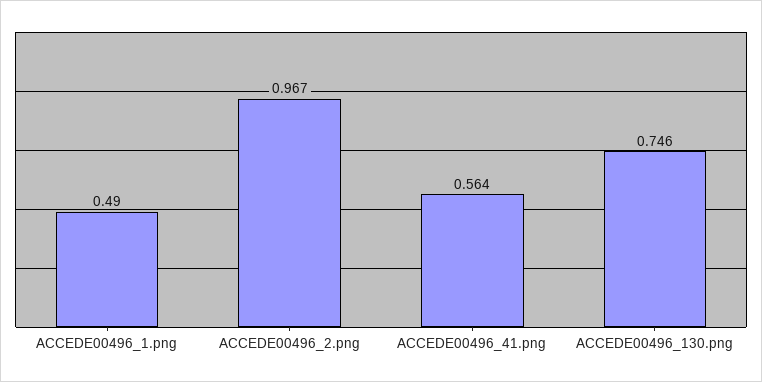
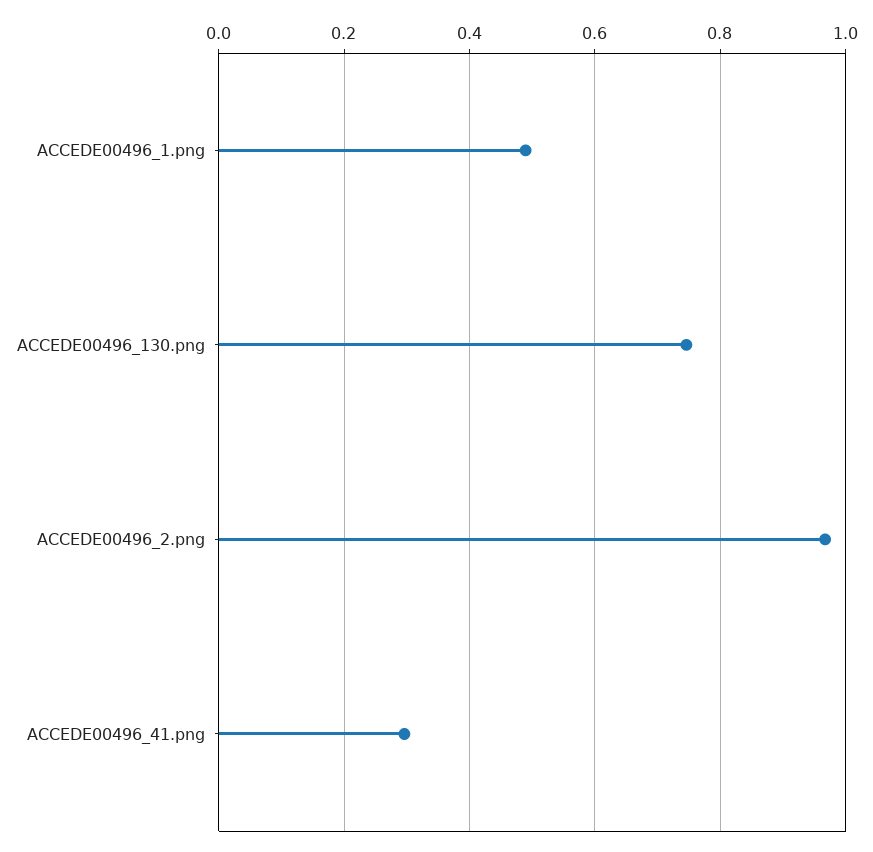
  {
    "ACCEDE00496_1.png": 0.49,
    "ACCEDE00496_2.png": 0.967,
-   "ACCEDE00496_41.png": 0.564,
+   "ACCEDE00496_41.png": 0.3,
    "ACCEDE00496_130.png": 0.746
  }

